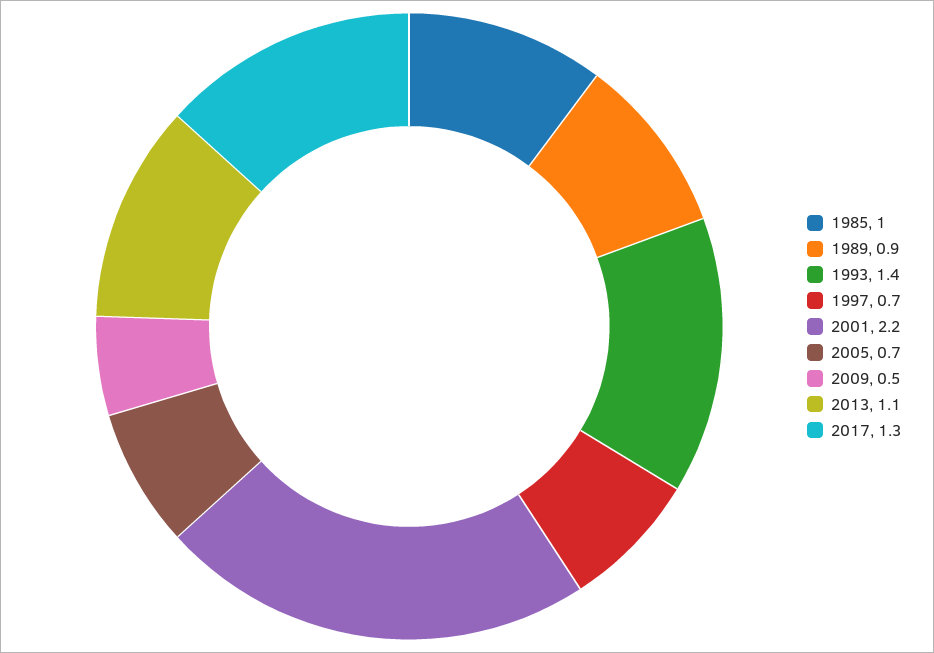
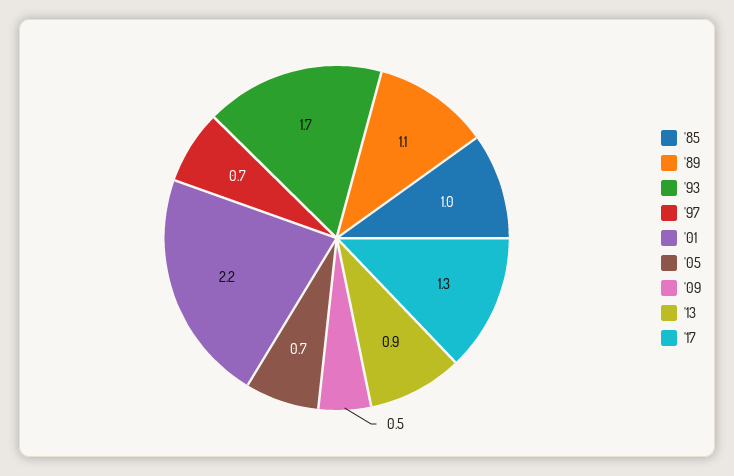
  {
    "1985": 1,
-   "1989": 0.9,
+   "1989": 1.1,
-   "1993": 1.4,
+   "1993": 1.7,
    "1997": 0.7,
    "2001": 2.2,
    "2005": 0.7,
    "2009": 0.5,
-   "2013": 1.1,
+   "2013": 0.9,
    "2017": 1.3
  }

